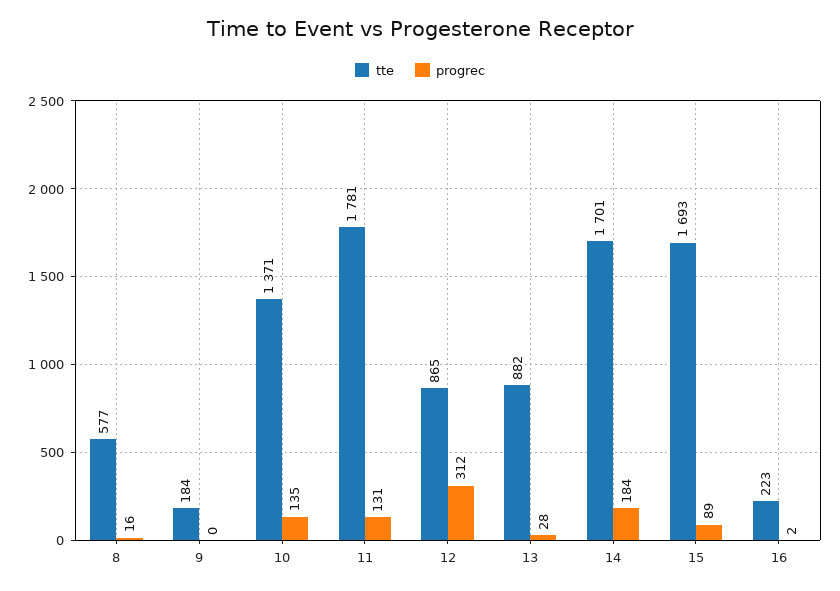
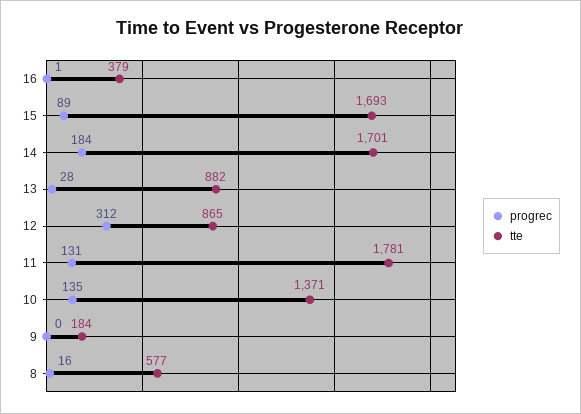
  {
    "tte": {
      "8": 577,
      "9": 184,
      "10": 1371,
      "11": 1781,
      "12": 865,
      "13": 882,
      "14": 1701,
      "15": 1693,
-     "16": 223
+     "16": 379
    },
    "progrec": {
      "8": 16,
      "9": 0,
      "10": 135,
      "11": 131,
      "12": 312,
      "13": 28,
      "14": 184,
      "15": 89,
-     "16": 2
+     "16": 1
    }
  }

